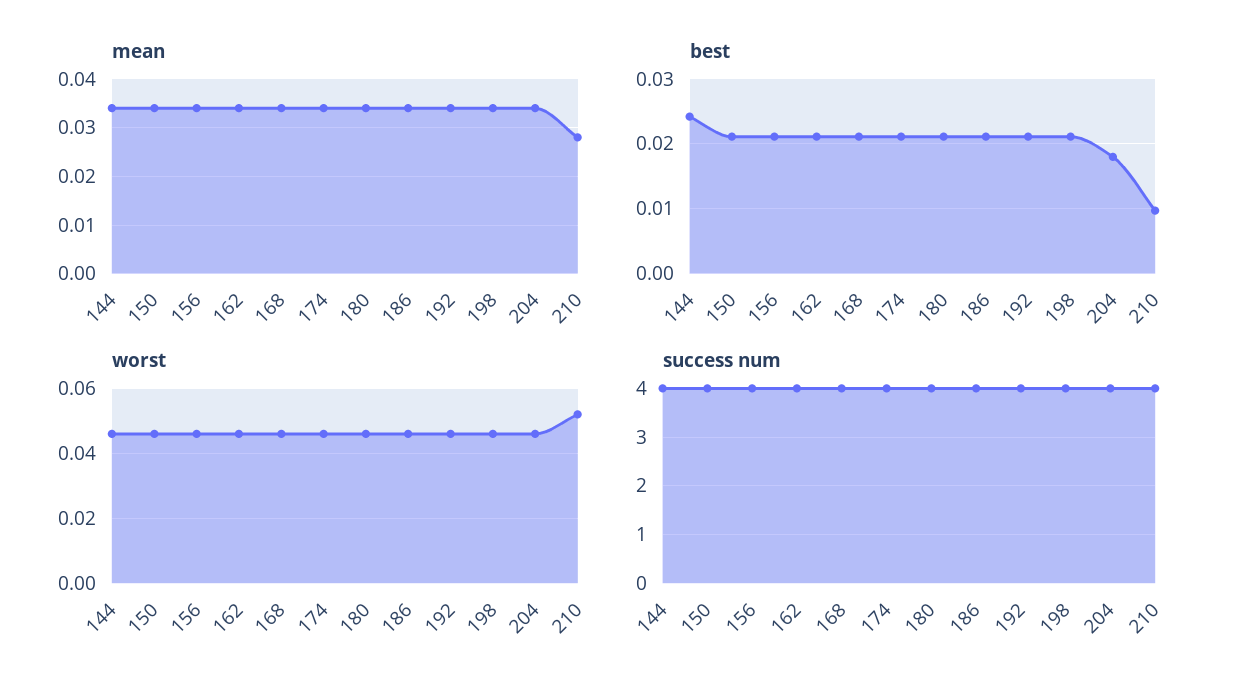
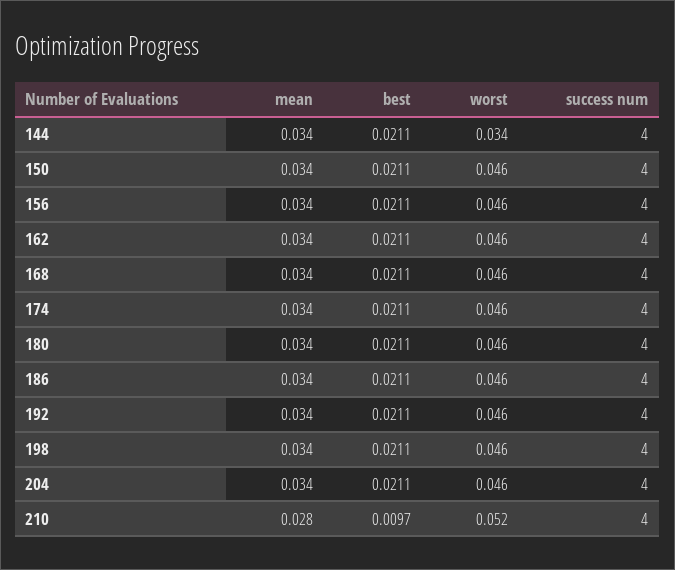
  {
    "mean": {
      "144": 0.034,
      "150": 0.034,
      "156": 0.034,
      "162": 0.034,
      "168": 0.034,
      "174": 0.034,
      "180": 0.034,
      "186": 0.034,
      "192": 0.034,
      "198": 0.034,
      "204": 0.034,
      "210": 0.028
    },
    "best": {
-     "144": 0.024,
+     "144": 0.0211,
      "150": 0.0211,
      "156": 0.0211,
      "162": 0.0211,
      "168": 0.0211,
      "174": 0.0211,
      "180": 0.0211,
      "186": 0.0211,
      "192": 0.0211,
      "198": 0.0211,
-     "204": 0.018,
+     "204": 0.0211,
      "210": 0.0097
    },
    "worst": {
-     "144": 0.045,
+     "144": 0.034,
      "150": 0.046,
      "156": 0.046,
      "162": 0.046,
      "168": 0.046,
      "174": 0.046,
      "180": 0.046,
      "186": 0.046,
      "192": 0.046,
      "198": 0.046,
      "204": 0.046,
      "210": 0.052
    },
    "success num": {
      "144": 4,
      "150": 4,
      "156": 4,
      "162": 4,
      "168": 4,
      "174": 4,
      "180": 4,
      "186": 4,
      "192": 4,
      "198": 4,
      "204": 4,
      "210": 4
    }
  }

